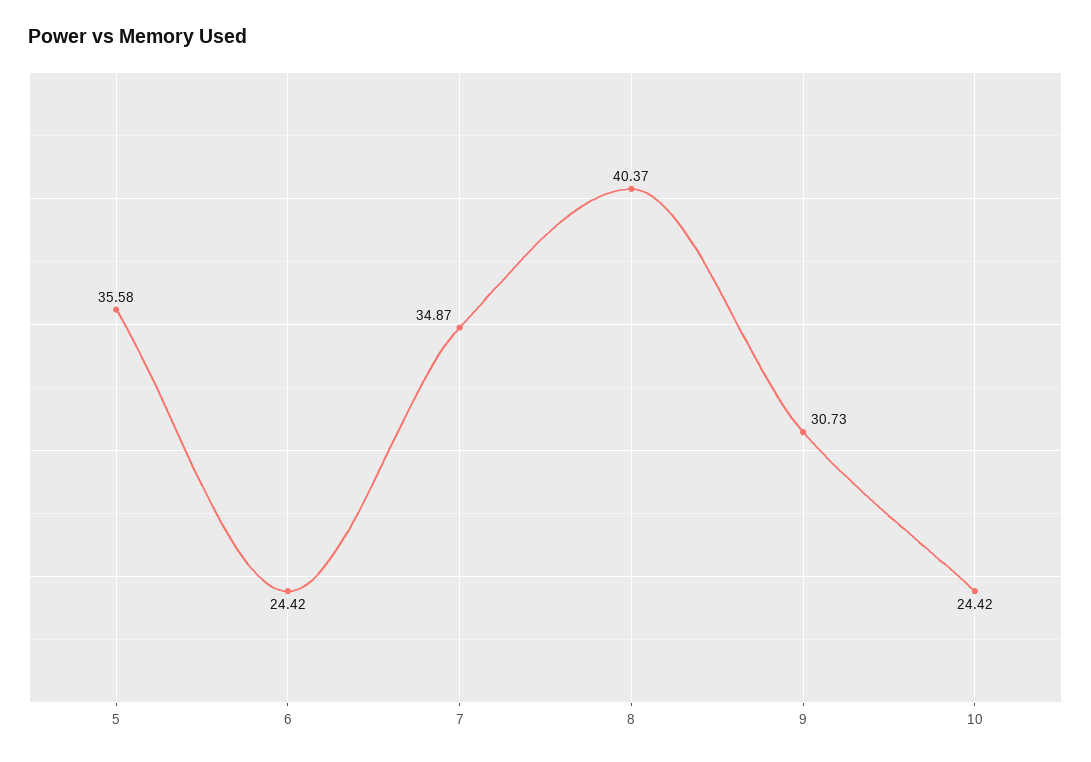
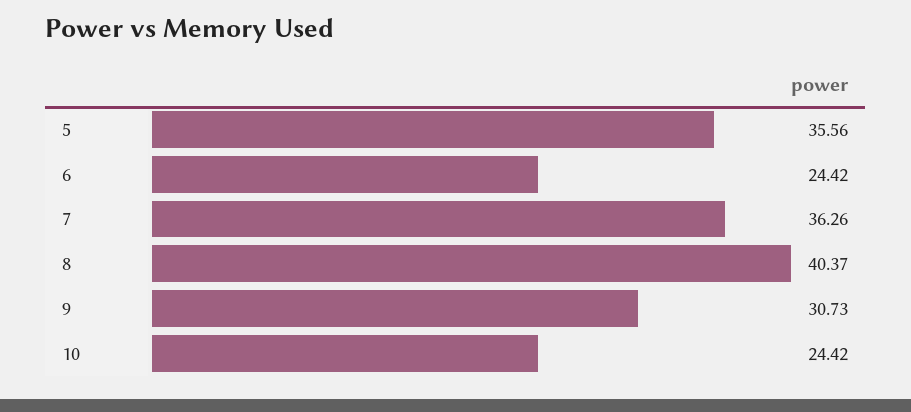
  {
-   "5": 35.58,
+   "5": 35.56,
    "6": 24.42,
-   "7": 34.87,
+   "7": 36.26,
    "8": 40.37,
    "9": 30.73,
    "10": 24.42
  }

